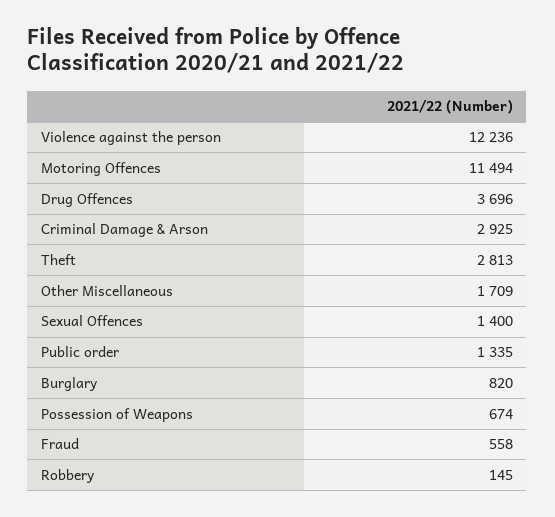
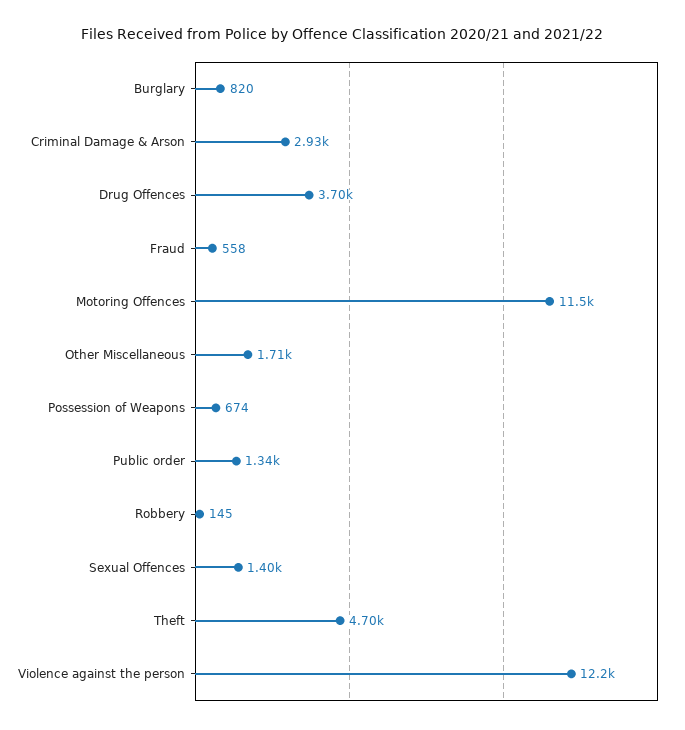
  {
    "Violence against the person": 12236,
    "Motoring Offences": 11494,
    "Drug Offences": 3696,
    "Criminal Damage & Arson": 2925,
-   "Theft": 2813,
+   "Theft": 4700,
    "Other Miscellaneous": 1709,
    "Sexual Offences": 1400,
    "Public order": 1335,
    "Burglary": 820,
    "Possession of Weapons": 674,
    "Fraud": 558,
    "Robbery": 145
  }

